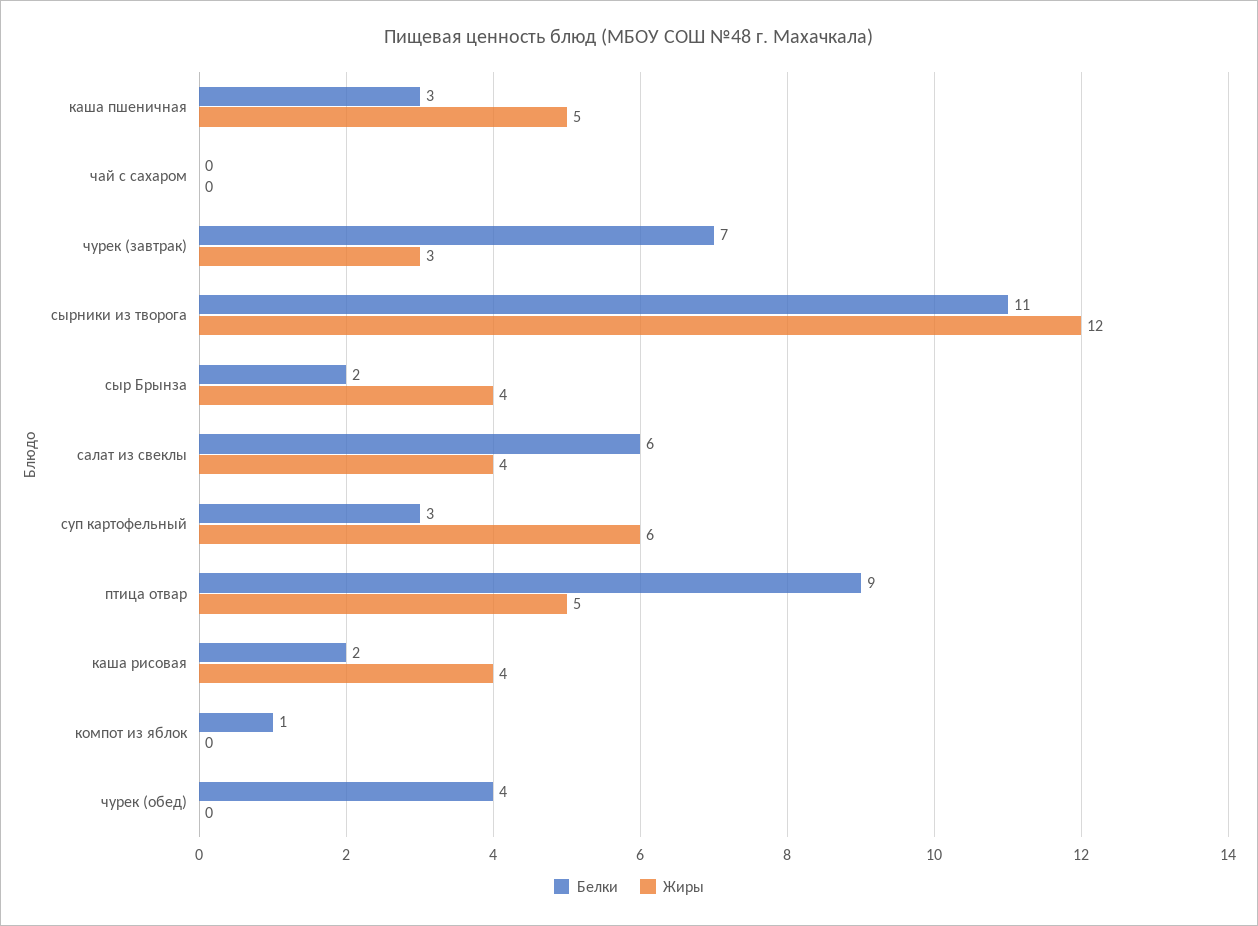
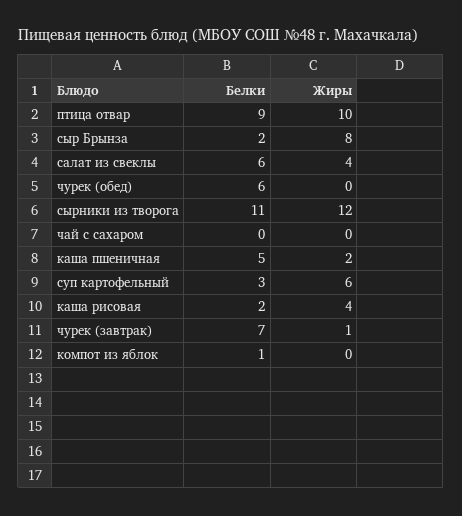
  {
    "Белки": {
-     "каша пшеничная": 3,
+     "каша пшеничная": 5,
      "чай с сахаром": 0,
      "чурек (завтрак)": 7,
      "сырники из творога": 11,
      "сыр Брынза": 2,
      "салат из свеклы": 6,
      "суп картофельный": 3,
      "птица отвар": 9,
      "каша рисовая": 2,
      "компот из яблок": 1,
-     "чурек (обед)": 4
+     "чурек (обед)": 6
    },
    "Жиры": {
-     "каша пшеничная": 5,
+     "каша пшеничная": 2,
      "чай с сахаром": 0,
-     "чурек (завтрак)": 3,
+     "чурек (завтрак)": 1,
      "сырники из творога": 12,
-     "сыр Брынза": 4,
+     "сыр Брынза": 8,
      "салат из свеклы": 4,
      "суп картофельный": 6,
-     "птица отвар": 5,
+     "птица отвар": 10,
      "каша рисовая": 4,
      "компот из яблок": 0,
      "чурек (обед)": 0
    }
  }

